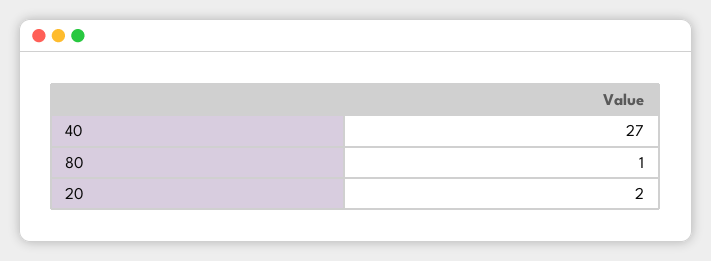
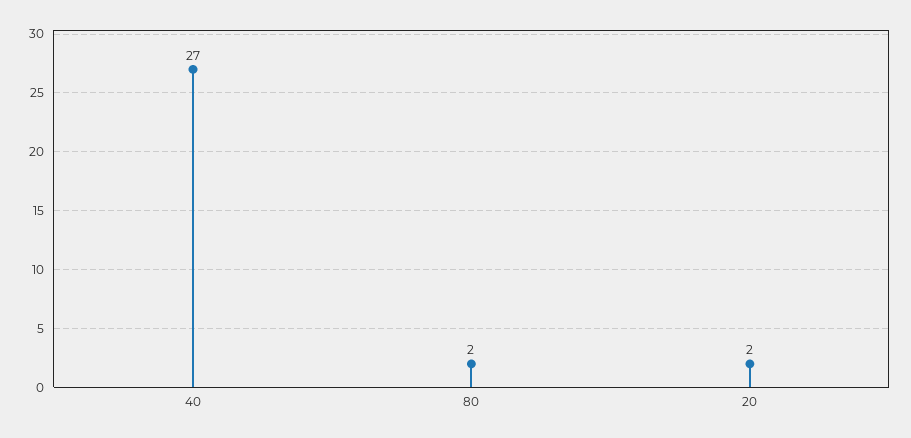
  {
    "40": 27,
-   "80": 1,
+   "80": 2,
    "20": 2
  }

